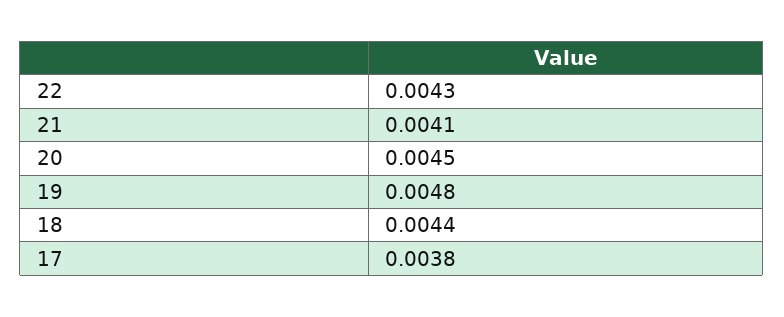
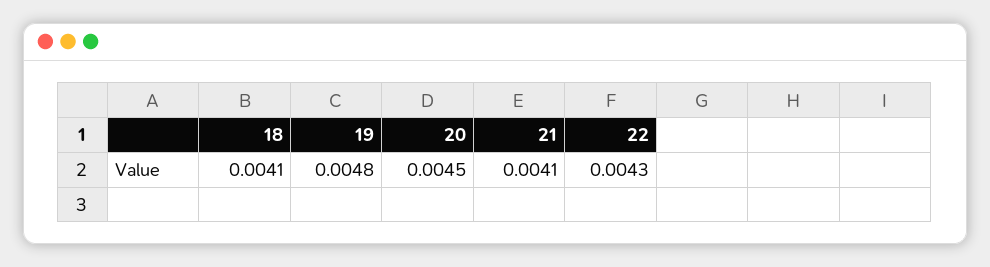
  {
    "22": 0.0043,
    "21": 0.0041,
    "20": 0.0045,
    "19": 0.0048,
-   "18": 0.0044,
+   "18": 0.0041
-   "17": 0.0038
  }

